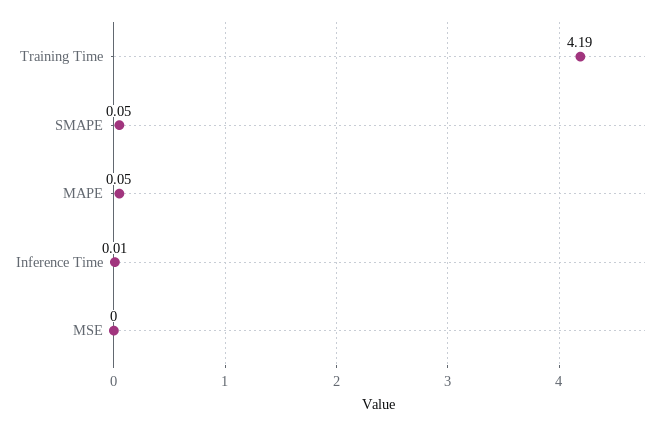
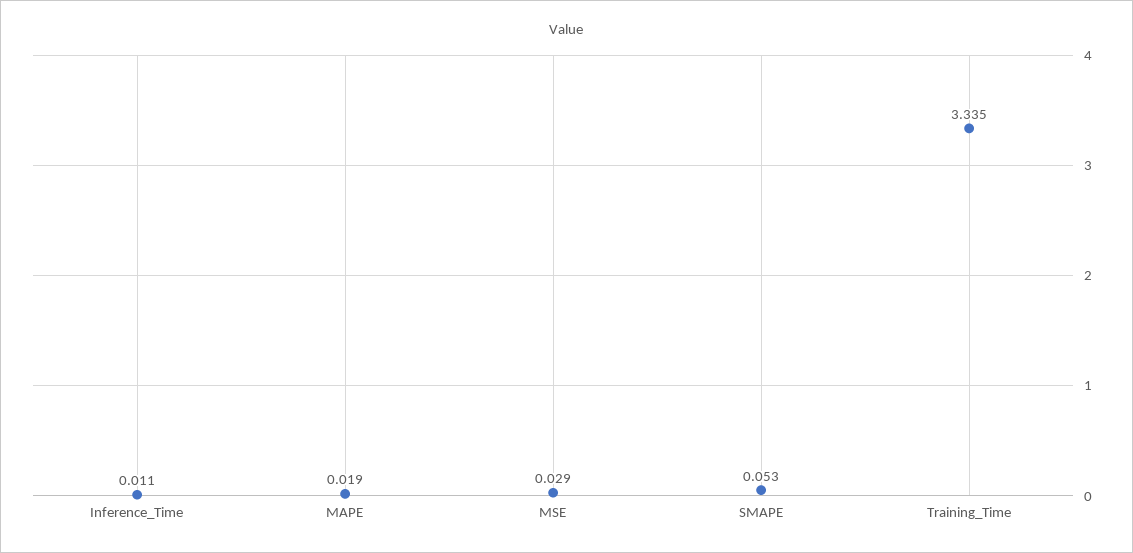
  {
-   "Training Time": 4.19,
+   "Training Time": 3.335,
    "SMAPE": 0.053,
-   "MAPE": 0.05,
+   "MAPE": 0.019,
    "Inference Time": 0.011,
-   "MSE": 0
+   "MSE": 0.029
  }

